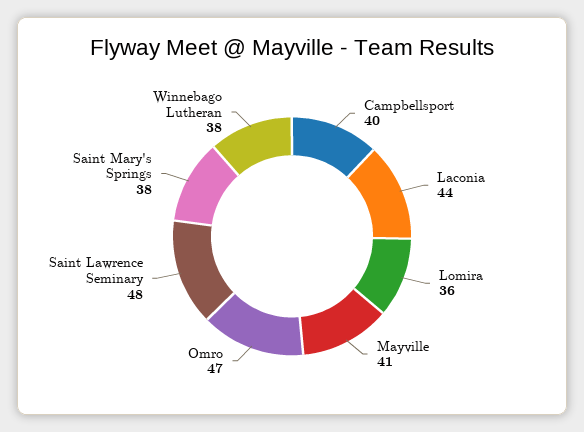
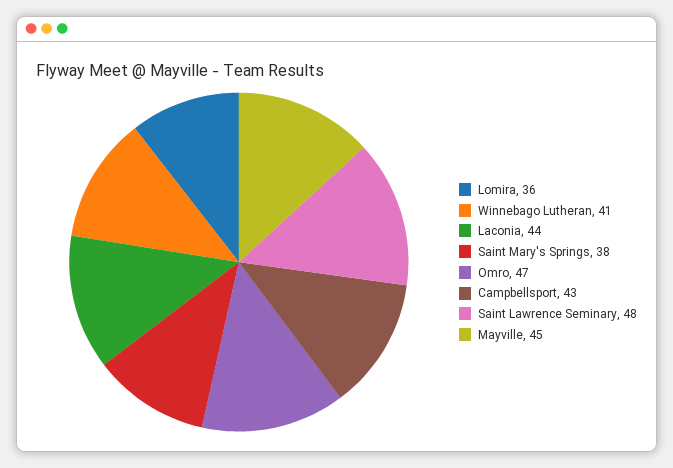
  {
-   "Campbellsport": 40,
+   "Campbellsport": 43,
    "Laconia": 44,
    "Lomira": 36,
-   "Mayville": 41,
+   "Mayville": 45,
    "Omro": 47,
    "Saint Lawrence Seminary": 48,
    "Saint Mary's Springs": 38,
-   "Winnebago Lutheran": 38
+   "Winnebago Lutheran": 41
  }

